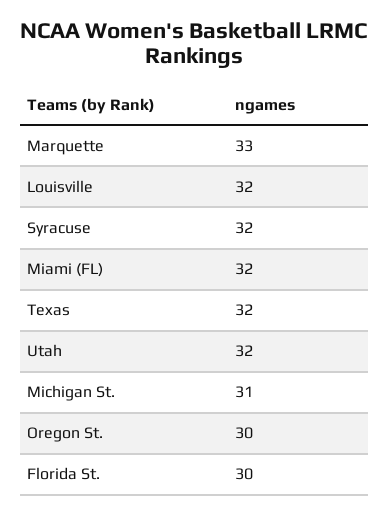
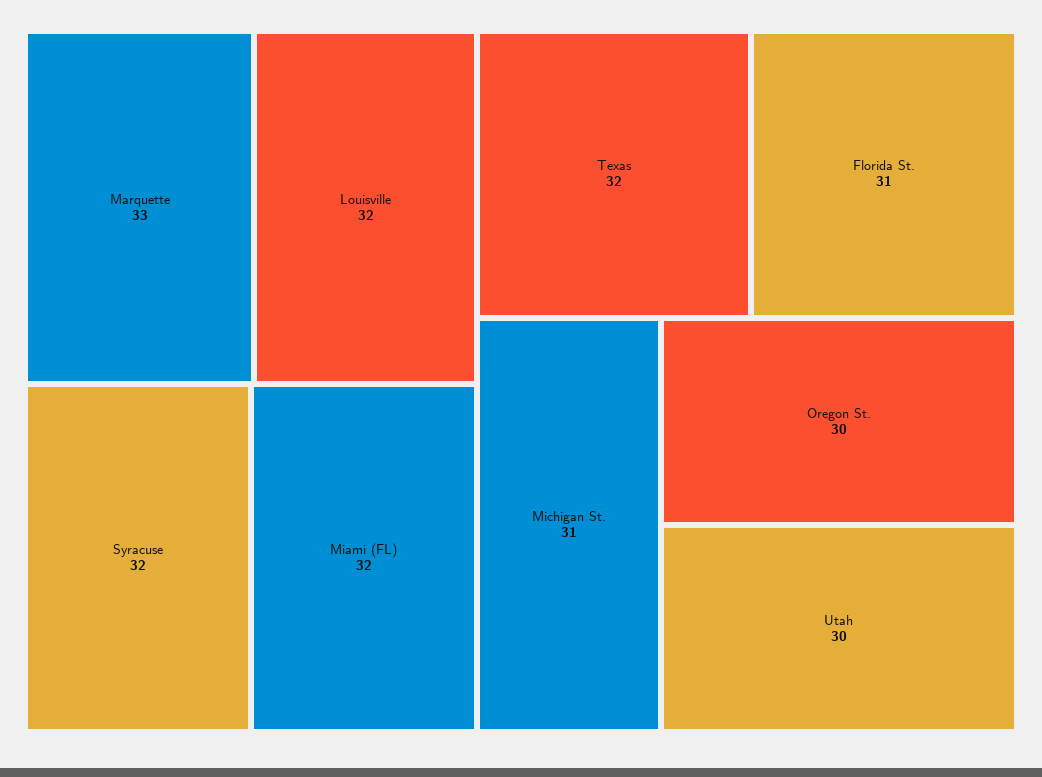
  {
    "Marquette": 33,
    "Louisville": 32,
    "Syracuse": 32,
    "Miami (FL)": 32,
    "Texas": 32,
-   "Utah": 32,
+   "Utah": 30,
    "Michigan St.": 31,
    "Oregon St.": 30,
-   "Florida St.": 30
+   "Florida St.": 31
  }

